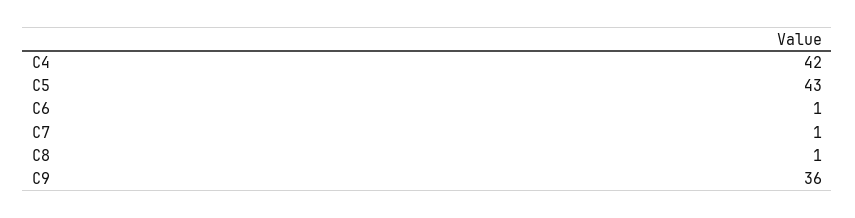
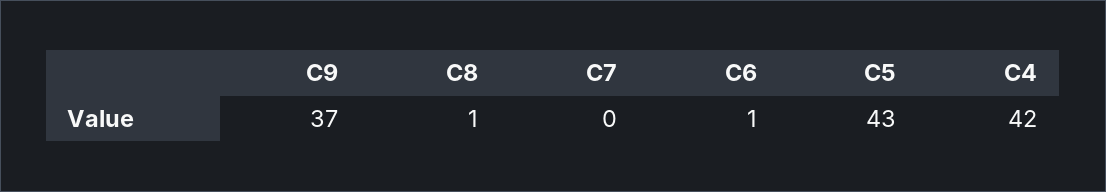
  {
    "C4": 42,
    "C5": 43,
    "C6": 1,
-   "C7": 1,
+   "C7": 0,
    "C8": 1,
-   "C9": 36
+   "C9": 37
  }

